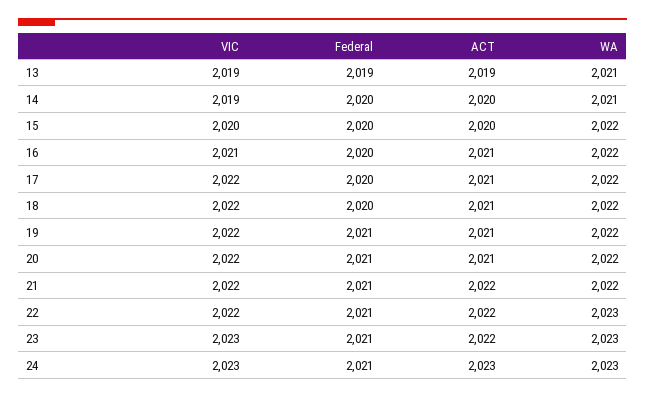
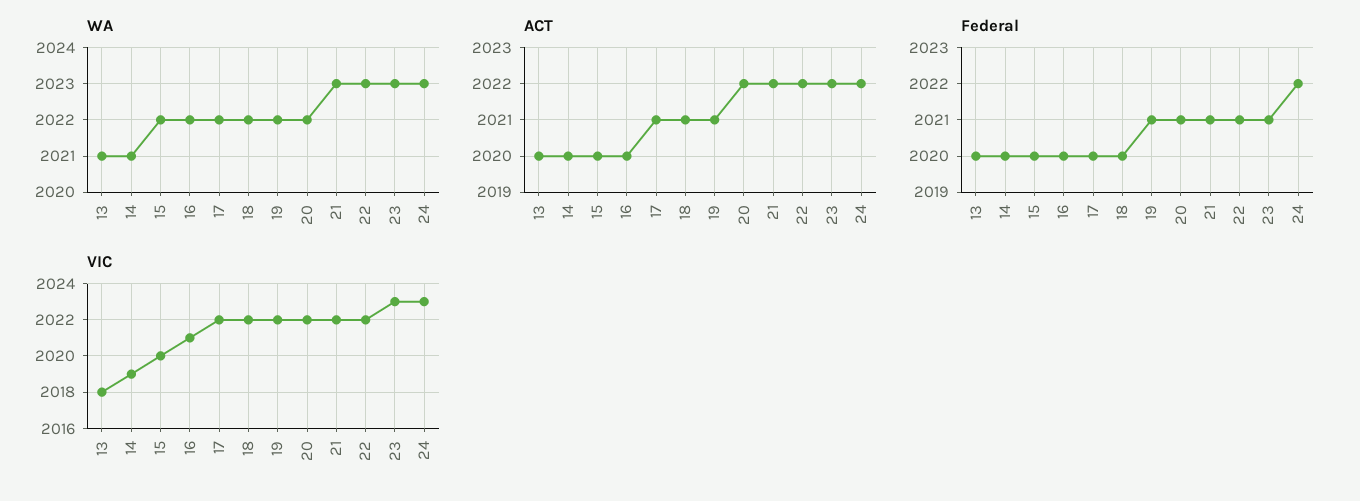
  {
    "VIC": {
-     "13": 2019,
+     "13": 2018,
      "14": 2019,
      "15": 2020,
      "16": 2021,
      "17": 2022,
      "18": 2022,
      "19": 2022,
      "20": 2022,
      "21": 2022,
      "22": 2022,
      "23": 2023,
      "24": 2023
    },
    "Federal": {
-     "13": 2019,
+     "13": 2020,
      "14": 2020,
      "15": 2020,
      "16": 2020,
      "17": 2020,
      "18": 2020,
      "19": 2021,
      "20": 2021,
      "21": 2021,
      "22": 2021,
      "23": 2021,
-     "24": 2021
+     "24": 2022
    },
    "ACT": {
-     "13": 2019,
+     "13": 2020,
      "14": 2020,
      "15": 2020,
-     "16": 2021,
+     "16": 2020,
      "17": 2021,
      "18": 2021,
      "19": 2021,
-     "20": 2021,
+     "20": 2022,
      "21": 2022,
      "22": 2022,
      "23": 2022,
-     "24": 2023
+     "24": 2022
    },
    "WA": {
      "13": 2021,
      "14": 2021,
      "15": 2022,
      "16": 2022,
      "17": 2022,
      "18": 2022,
      "19": 2022,
      "20": 2022,
-     "21": 2022,
+     "21": 2023,
      "22": 2023,
      "23": 2023,
      "24": 2023
    }
  }

